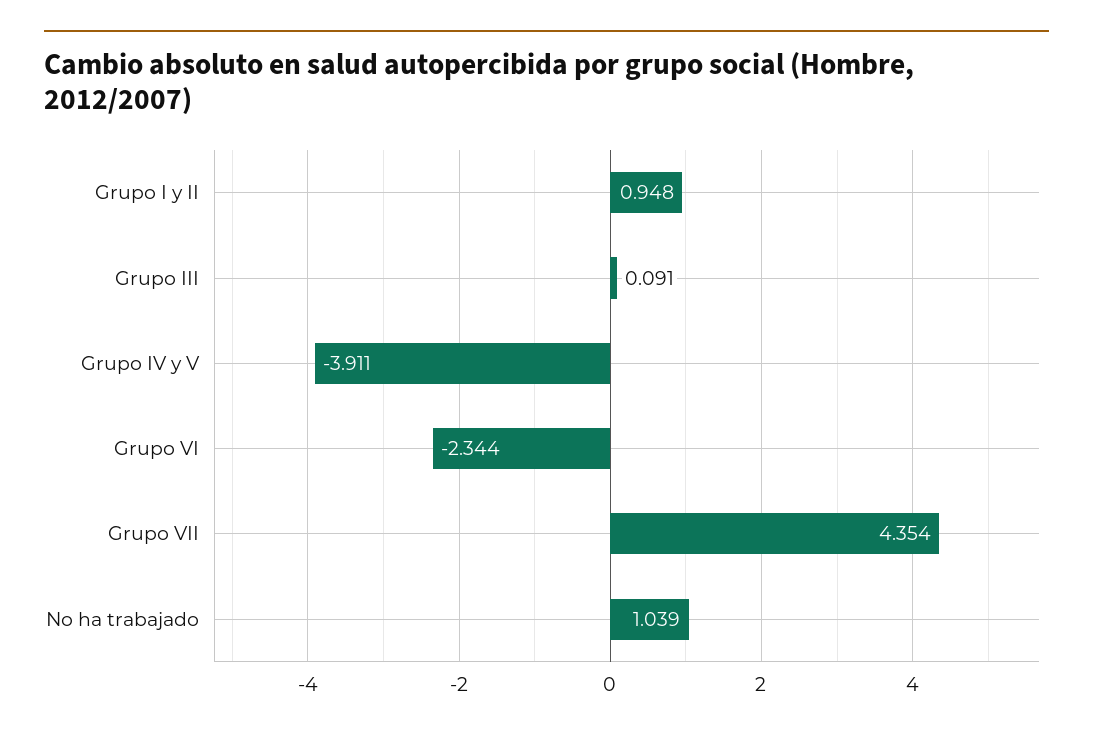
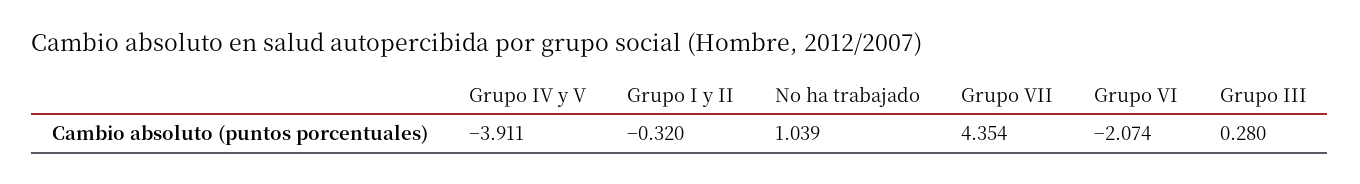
  {
-   "Grupo I y II": 0.948,
+   "Grupo I y II": -0.32,
-   "Grupo III": 0.091,
+   "Grupo III": 0.28,
    "Grupo IV y V": -3.911,
-   "Grupo VI": -2.344,
+   "Grupo VI": -2.074,
    "Grupo VII": 4.354,
    "No ha trabajado": 1.039
  }

